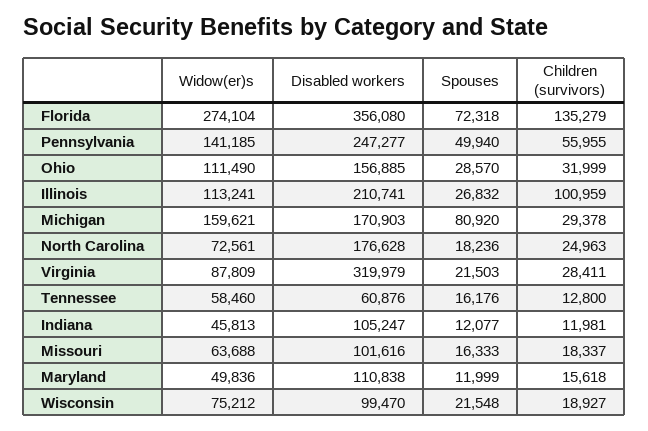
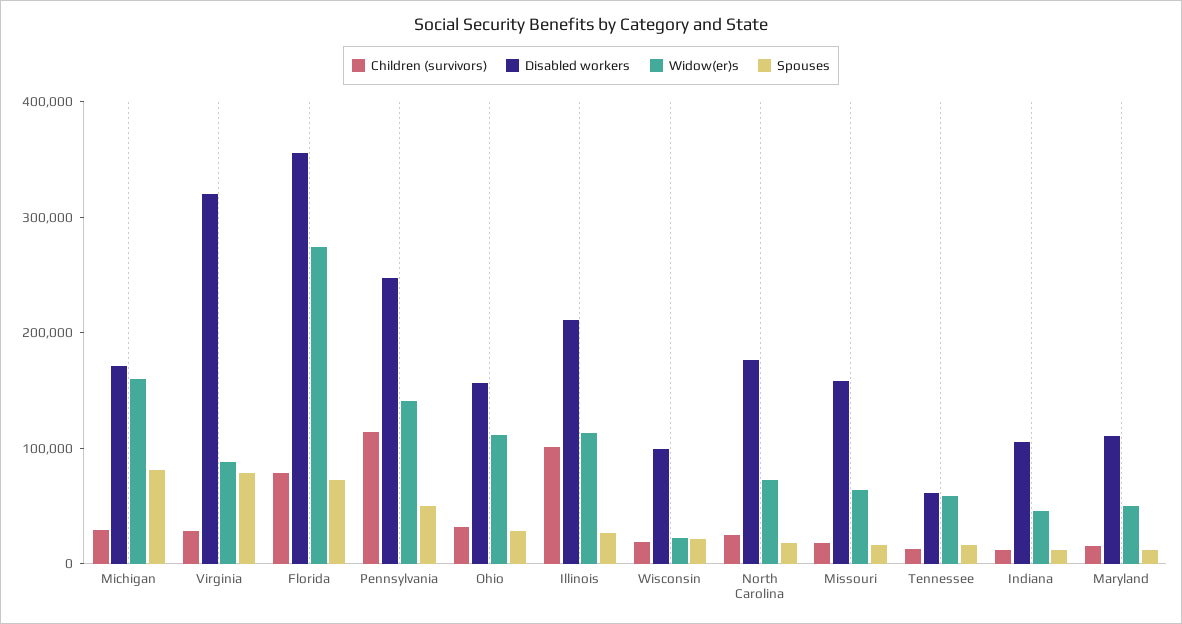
  {
    "Widow(er)s": {
      "Florida": 274104,
      "Pennsylvania": 141185,
      "Ohio": 111490,
      "Illinois": 113241,
      "Michigan": 159621,
      "North Carolina": 72561,
      "Virginia": 87809,
      "Tennessee": 58460,
      "Indiana": 45813,
      "Missouri": 63688,
      "Maryland": 49836,
-     "Wisconsin": 75212
+     "Wisconsin": 20000
    },
    "Disabled workers": {
      "Florida": 356080,
      "Pennsylvania": 247277,
      "Ohio": 156885,
      "Illinois": 210741,
      "Michigan": 170903,
      "North Carolina": 176628,
      "Virginia": 319979,
      "Tennessee": 60876,
      "Indiana": 105247,
-     "Missouri": 101616,
+     "Missouri": 160000,
      "Maryland": 110838,
      "Wisconsin": 99470
    },
    "Spouses": {
      "Florida": 72318,
      "Pennsylvania": 49940,
      "Ohio": 28570,
      "Illinois": 26832,
      "Michigan": 80920,
      "North Carolina": 18236,
-     "Virginia": 21503,
+     "Virginia": 80000,
      "Tennessee": 16176,
      "Indiana": 12077,
      "Missouri": 16333,
      "Maryland": 11999,
      "Wisconsin": 21548
    },
    "Children (survivors)": {
-     "Florida": 135279,
+     "Florida": 80000,
-     "Pennsylvania": 55955,
+     "Pennsylvania": 120000,
      "Ohio": 31999,
      "Illinois": 100959,
      "Michigan": 29378,
      "North Carolina": 24963,
      "Virginia": 28411,
      "Tennessee": 12800,
      "Indiana": 11981,
      "Missouri": 18337,
      "Maryland": 15618,
      "Wisconsin": 18927
    }
  }

